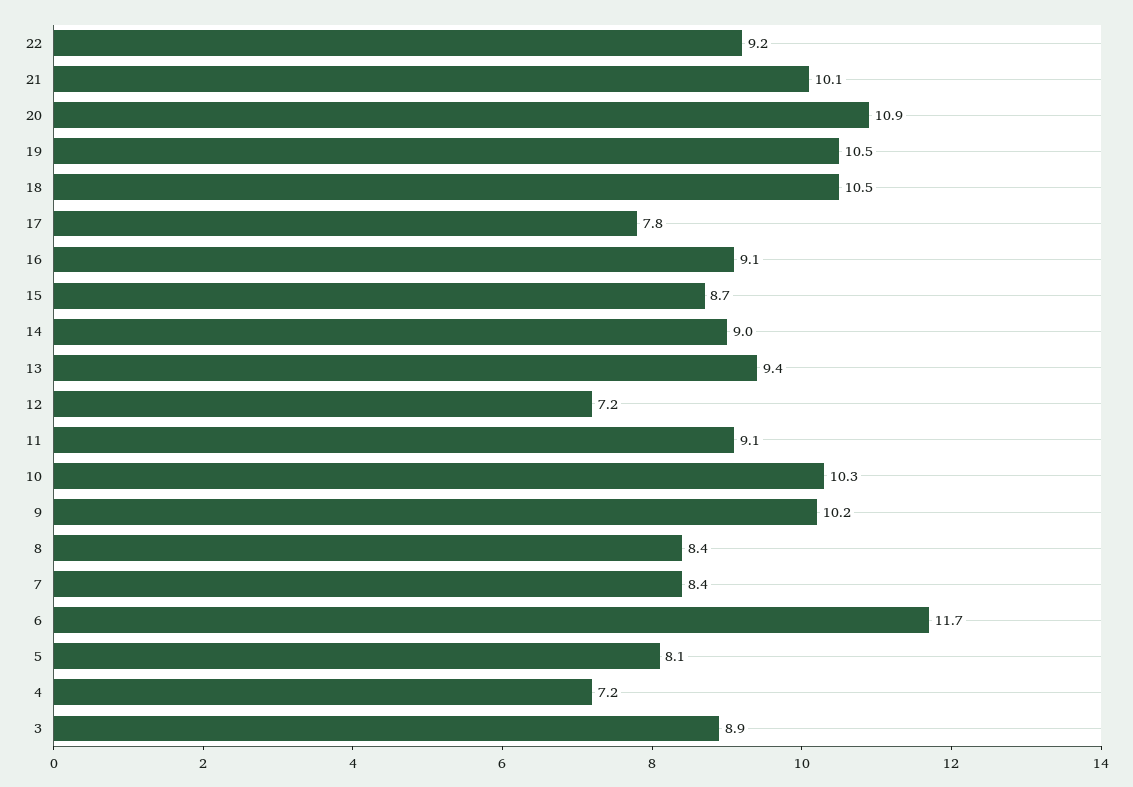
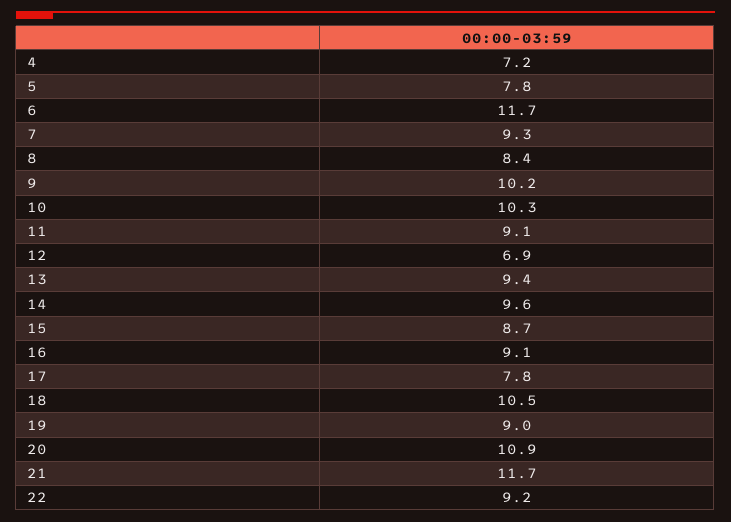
  {
    "22": 9.2,
-   "21": 10.1,
+   "21": 11.7,
    "20": 10.9,
-   "19": 10.5,
+   "19": 9,
    "18": 10.5,
    "17": 7.8,
    "16": 9.1,
    "15": 8.7,
-   "14": 9,
+   "14": 9.6,
    "13": 9.4,
-   "12": 7.2,
+   "12": 6.9,
    "11": 9.1,
    "10": 10.3,
    "9": 10.2,
    "8": 8.4,
-   "7": 8.4,
+   "7": 9.3,
    "6": 11.7,
-   "5": 8.1,
+   "5": 7.8,
-   "4": 7.2,
+   "4": 7.2
-   "3": 8.9
  }

